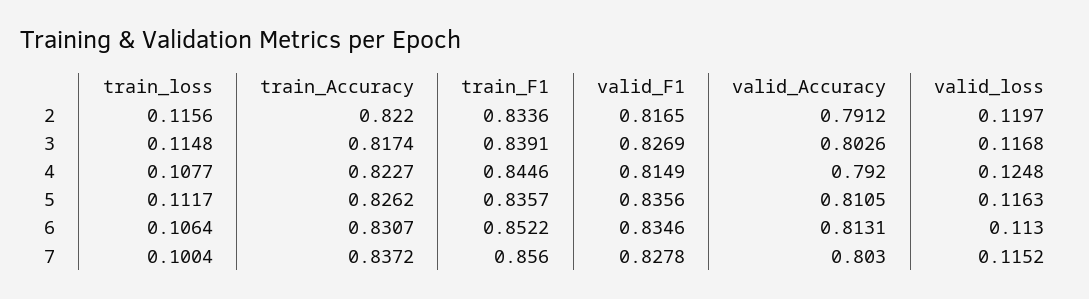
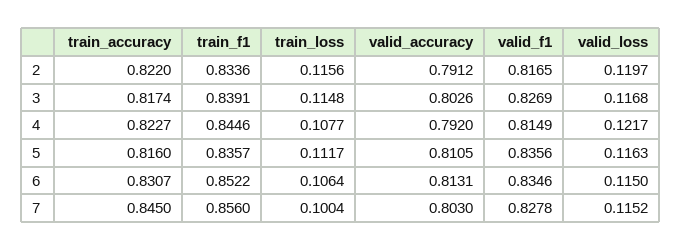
  {
    "train_loss": {
      "2": 0.1156,
      "3": 0.1148,
      "4": 0.1077,
      "5": 0.1117,
      "6": 0.1064,
      "7": 0.1004
    },
    "train_Accuracy": {
      "2": 0.822,
      "3": 0.8174,
      "4": 0.8227,
-     "5": 0.8262,
+     "5": 0.816,
      "6": 0.8307,
-     "7": 0.8372
+     "7": 0.845
    },
    "train_F1": {
      "2": 0.8336,
      "3": 0.8391,
      "4": 0.8446,
      "5": 0.8357,
      "6": 0.8522,
      "7": 0.856
    },
    "valid_F1": {
      "2": 0.8165,
      "3": 0.8269,
      "4": 0.8149,
      "5": 0.8356,
      "6": 0.8346,
      "7": 0.8278
    },
    "valid_Accuracy": {
      "2": 0.7912,
      "3": 0.8026,
      "4": 0.792,
      "5": 0.8105,
      "6": 0.8131,
      "7": 0.803
    },
    "valid_loss": {
      "2": 0.1197,
      "3": 0.1168,
-     "4": 0.1248,
+     "4": 0.1217,
      "5": 0.1163,
-     "6": 0.113,
+     "6": 0.115,
      "7": 0.1152
    }
  }

